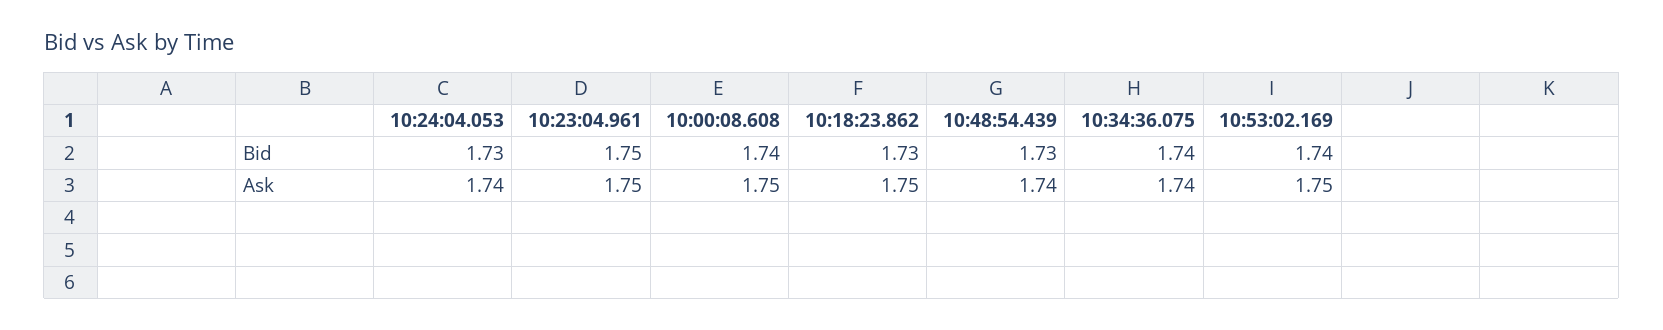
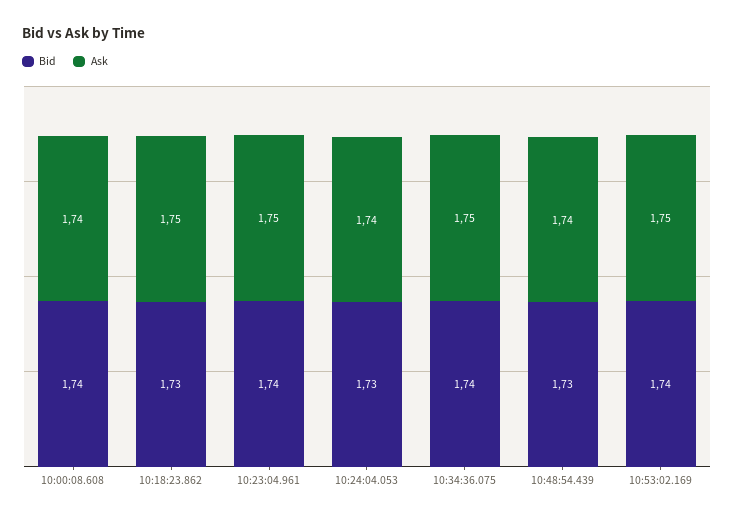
  {
    "Bid": {
      "10:24:04.053": 1.73,
-     "10:23:04.961": 1.75,
+     "10:23:04.961": 1.74,
      "10:00:08.608": 1.74,
      "10:18:23.862": 1.73,
      "10:48:54.439": 1.73,
      "10:34:36.075": 1.74,
      "10:53:02.169": 1.74
    },
    "Ask": {
      "10:24:04.053": 1.74,
      "10:23:04.961": 1.75,
-     "10:00:08.608": 1.75,
+     "10:00:08.608": 1.74,
      "10:18:23.862": 1.75,
      "10:48:54.439": 1.74,
-     "10:34:36.075": 1.74,
+     "10:34:36.075": 1.75,
      "10:53:02.169": 1.75
    }
  }

